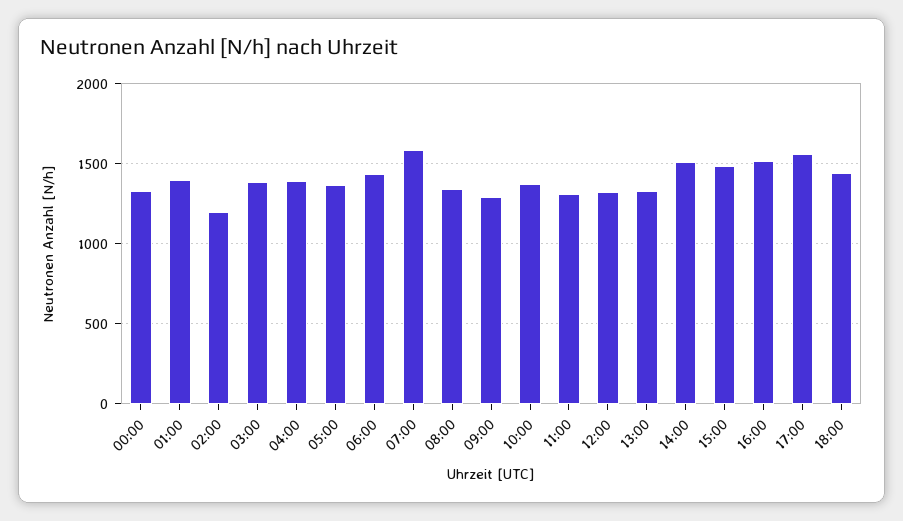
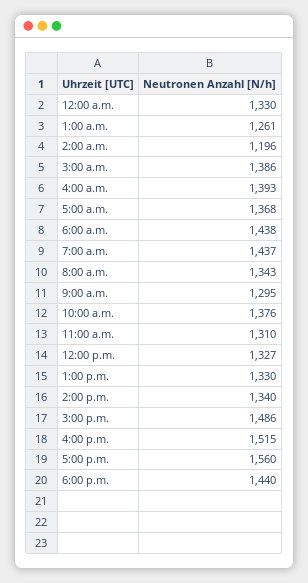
  {
    "00:00": 1330,
-   "01:00": 1400,
+   "01:00": 1261,
    "02:00": 1196,
    "03:00": 1386,
    "04:00": 1393,
    "05:00": 1368,
    "06:00": 1438,
-   "07:00": 1600,
+   "07:00": 1437,
    "08:00": 1343,
    "09:00": 1295,
    "10:00": 1376,
    "11:00": 1310,
    "12:00": 1327,
    "13:00": 1330,
-   "14:00": 1500,
+   "14:00": 1340,
    "15:00": 1486,
    "16:00": 1515,
    "17:00": 1560,
    "18:00": 1440
  }

